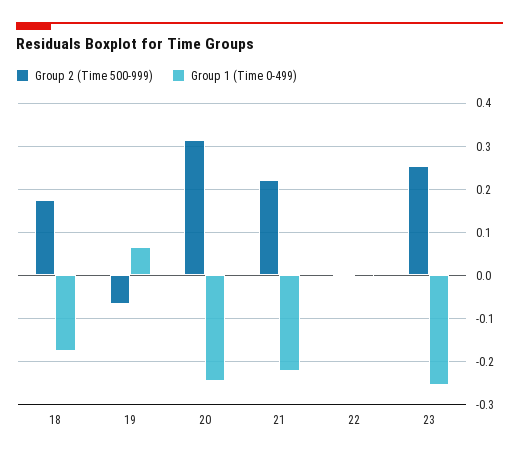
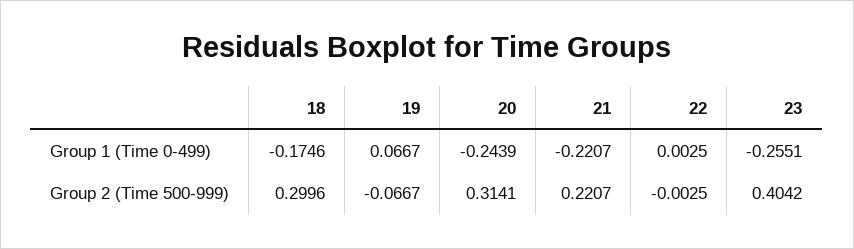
  {
    "Group 2 (Time 500-999)": {
-     "18": 0.18,
+     "18": 0.2996,
      "19": -0.0667,
      "20": 0.3141,
      "21": 0.2207,
      "22": -0.0025,
-     "23": 0.26
+     "23": 0.4042
    },
    "Group 1 (Time 0-499)": {
      "18": -0.1746,
      "19": 0.0667,
      "20": -0.2439,
      "21": -0.2207,
      "22": 0.0025,
      "23": -0.2551
    }
  }

